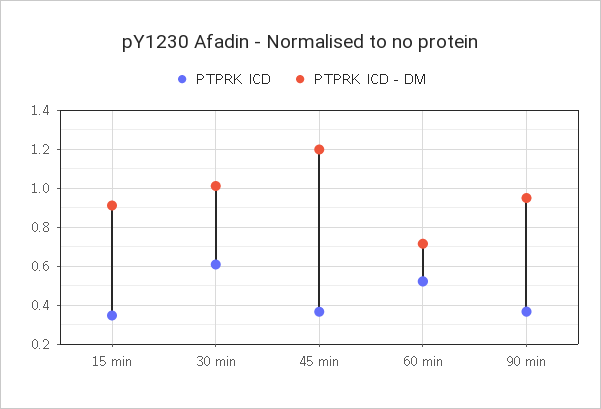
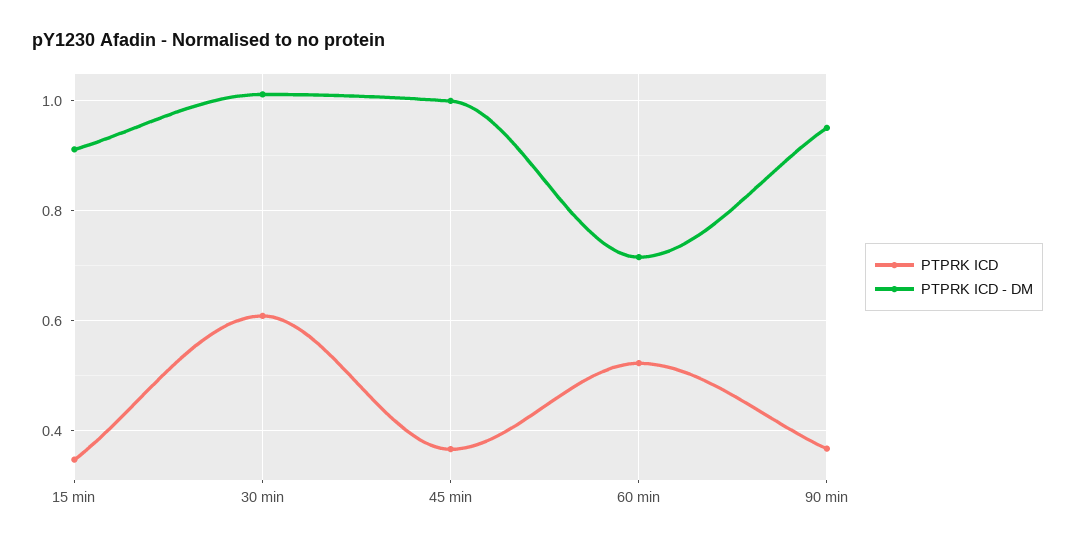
  {
    "PTPRK ICD": {
      "15 min": 0.34,
      "30 min": 0.6,
      "45 min": 0.36,
      "60 min": 0.52,
      "90 min": 0.36
    },
    "PTPRK ICD - DM": {
      "15 min": 0.92,
      "30 min": 1.02,
-     "45 min": 1.2,
+     "45 min": 1,
      "60 min": 0.72,
      "90 min": 0.96
    }
  }

